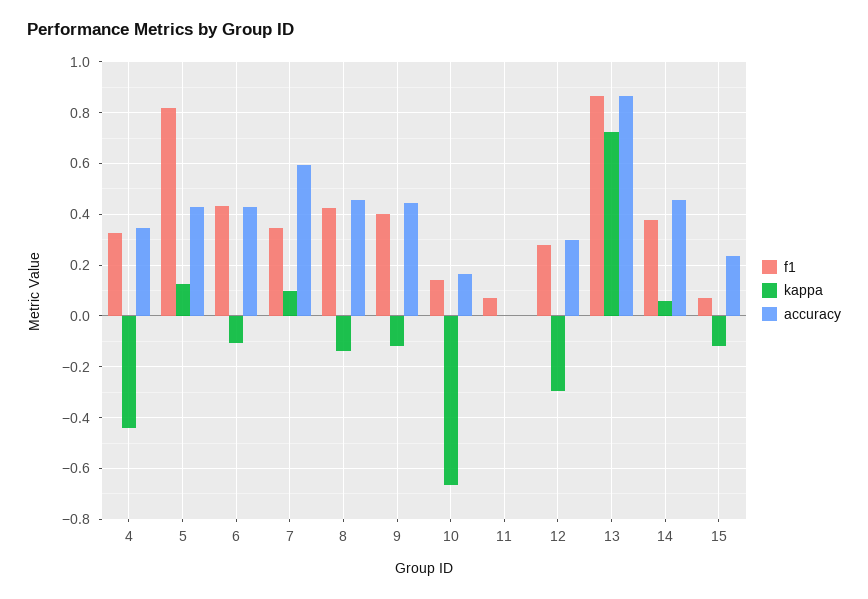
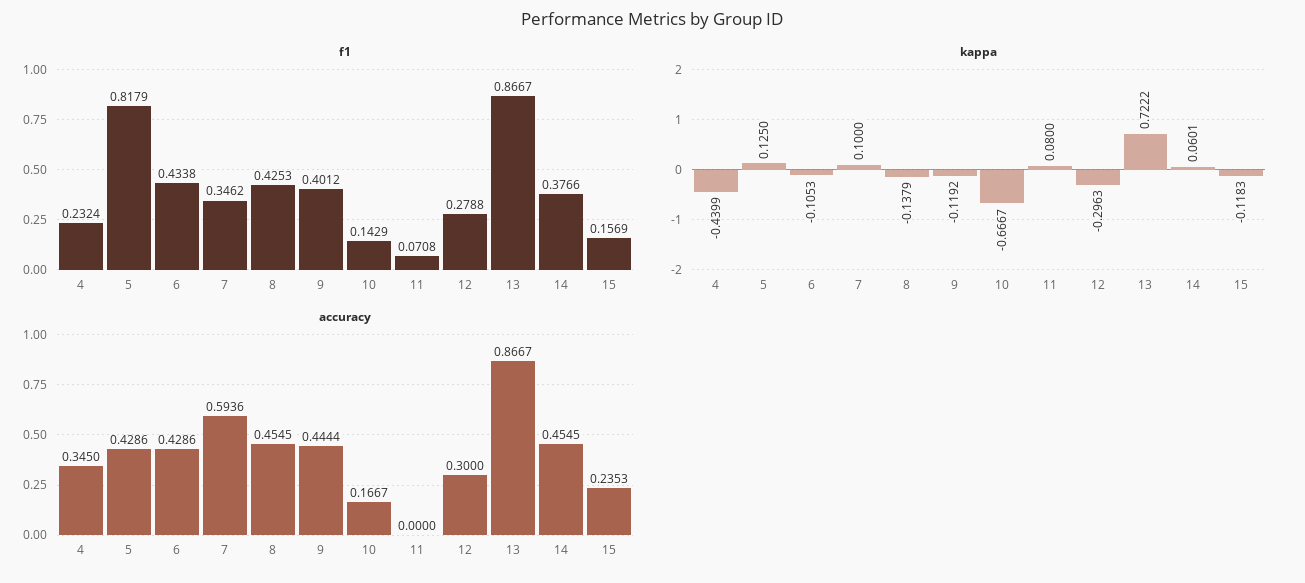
  {
    "f1": {
-     "4": 0.325,
+     "4": 0.2324,
      "5": 0.8179,
      "6": 0.4338,
      "7": 0.3462,
      "8": 0.4253,
      "9": 0.4012,
      "10": 0.1429,
      "11": 0.0708,
      "12": 0.2788,
      "13": 0.8667,
      "14": 0.3766,
-     "15": 0.075
+     "15": 0.1569
    },
    "kappa": {
      "4": -0.4399,
      "5": 0.125,
      "6": -0.1053,
      "7": 0.1,
      "8": -0.1379,
      "9": -0.1192,
      "10": -0.6667,
-     "11": 0,
+     "11": 0.08,
      "12": -0.2963,
      "13": 0.7222,
      "14": 0.0601,
      "15": -0.1183
    },
    "accuracy": {
      "4": 0.345,
      "5": 0.4286,
      "6": 0.4286,
      "7": 0.5936,
      "8": 0.4545,
      "9": 0.4444,
      "10": 0.1667,
      "11": 0,
      "12": 0.3,
      "13": 0.8667,
      "14": 0.4545,
      "15": 0.2353
    }
  }

